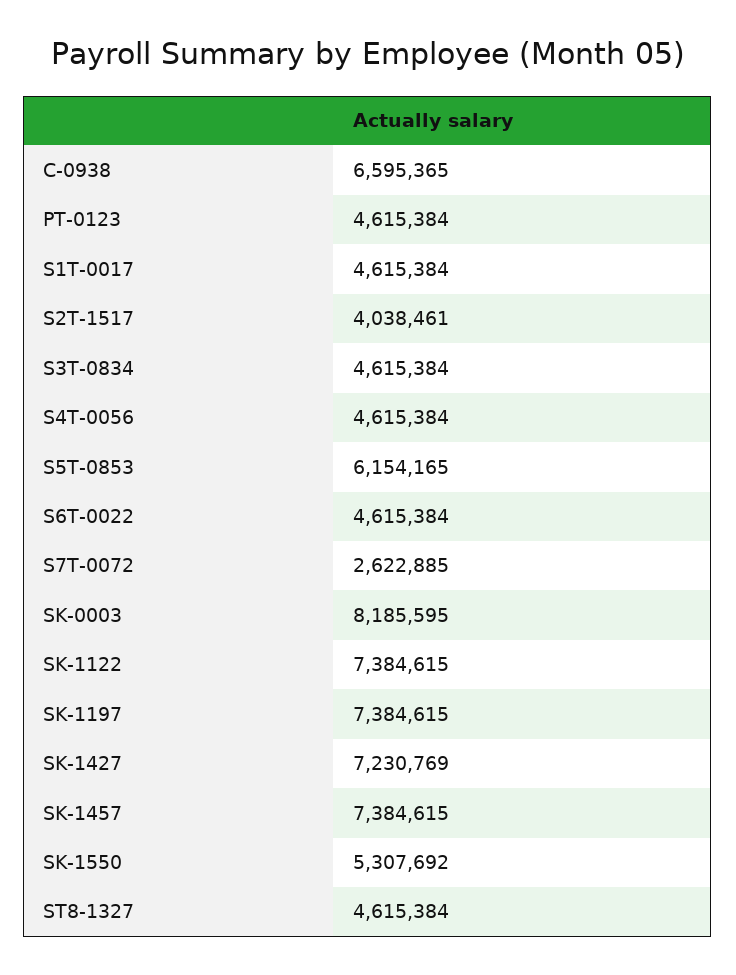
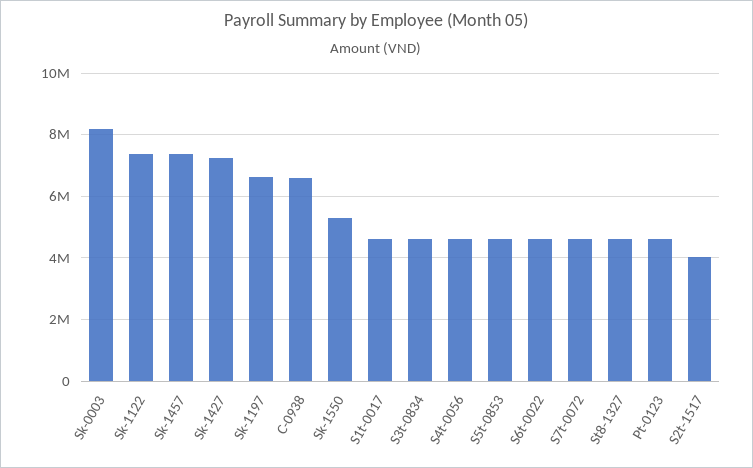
  {
    "C-0938": 6595365,
    "PT-0123": 4615384,
    "S1T-0017": 4615384,
    "S2T-1517": 4038461,
    "S3T-0834": 4615384,
    "S4T-0056": 4615384,
-   "S5T-0853": 6154165,
+   "S5T-0853": 4600000,
    "S6T-0022": 4615384,
-   "S7T-0072": 2622885,
+   "S7T-0072": 4600000,
    "SK-0003": 8185595,
    "SK-1122": 7384615,
-   "SK-1197": 7384615,
+   "SK-1197": 6600000,
    "SK-1427": 7230769,
    "SK-1457": 7384615,
    "SK-1550": 5307692,
    "ST8-1327": 4615384
  }

